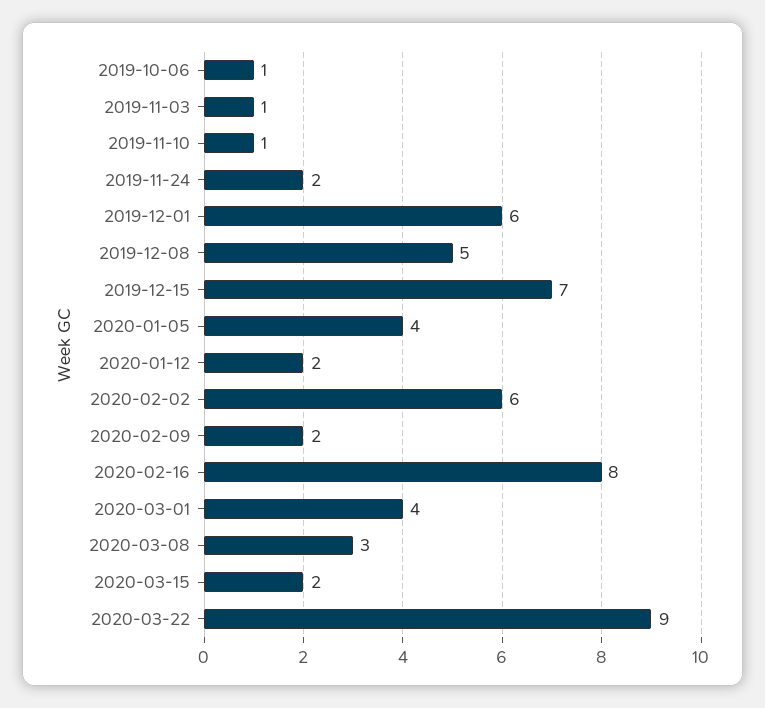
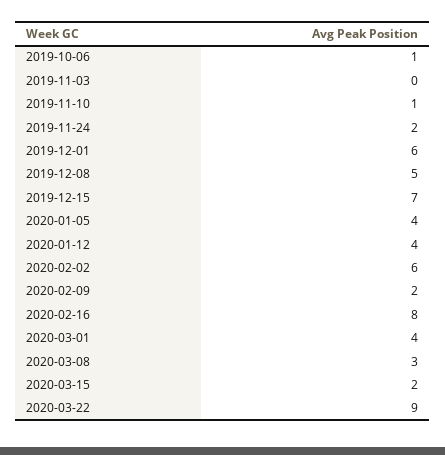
  {
    "2019-10-06": 1,
-   "2019-11-03": 1,
+   "2019-11-03": 0,
    "2019-11-10": 1,
    "2019-11-24": 2,
    "2019-12-01": 6,
    "2019-12-08": 5,
    "2019-12-15": 7,
    "2020-01-05": 4,
-   "2020-01-12": 2,
+   "2020-01-12": 4,
    "2020-02-02": 6,
    "2020-02-09": 2,
    "2020-02-16": 8,
    "2020-03-01": 4,
    "2020-03-08": 3,
    "2020-03-15": 2,
    "2020-03-22": 9
  }

